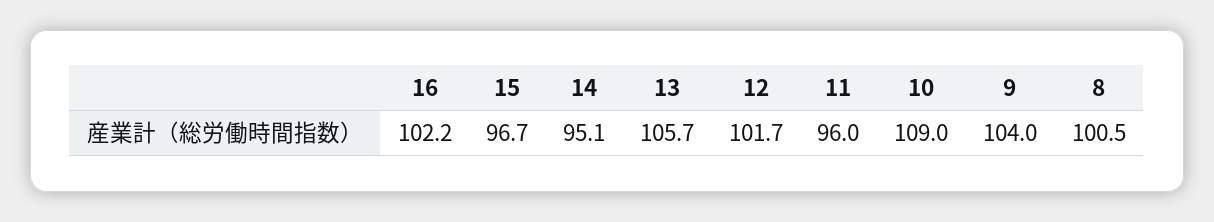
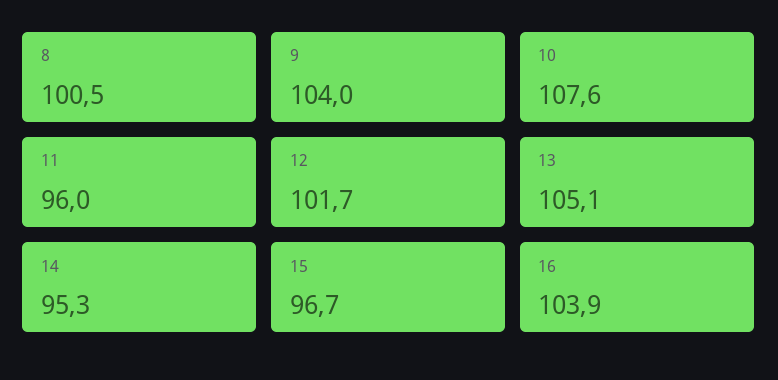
  {
-   "16": 102.2,
+   "16": 103.9,
    "15": 96.7,
-   "14": 95.1,
+   "14": 95.3,
-   "13": 105.7,
+   "13": 105.1,
    "12": 101.7,
    "11": 96,
-   "10": 109,
+   "10": 107.6,
    "9": 104,
    "8": 100.5
  }

